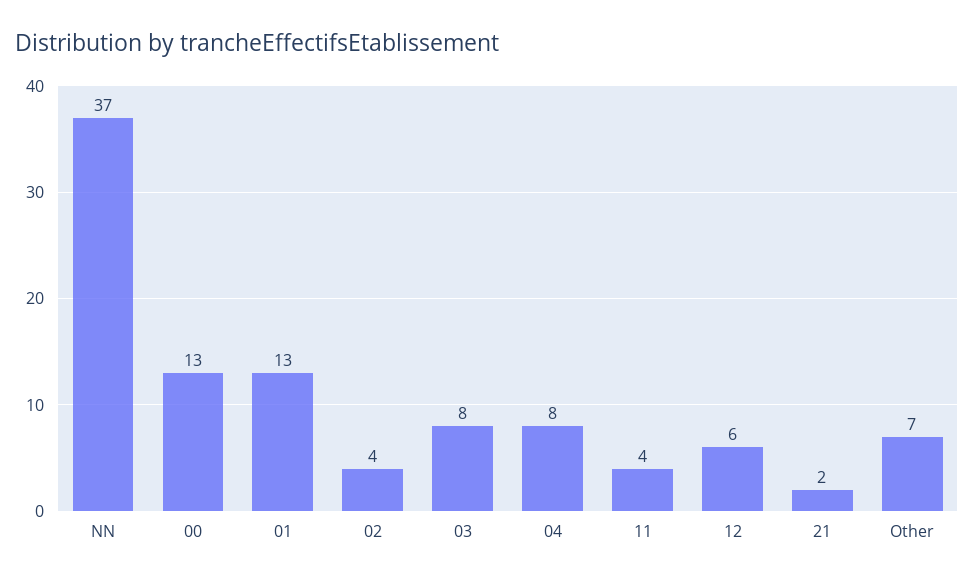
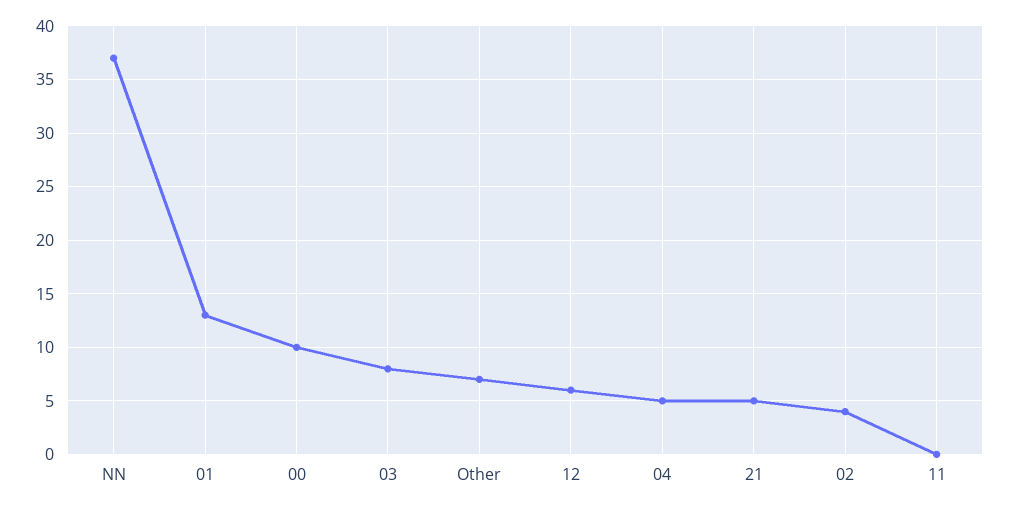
  {
    "NN": 37,
-   "00": 13,
+   "00": 10,
    "01": 13,
    "02": 4,
    "03": 8,
-   "04": 8,
+   "04": 5,
-   "11": 4,
+   "11": 0,
    "12": 6,
-   "21": 2,
+   "21": 5,
    "Other": 7
  }

